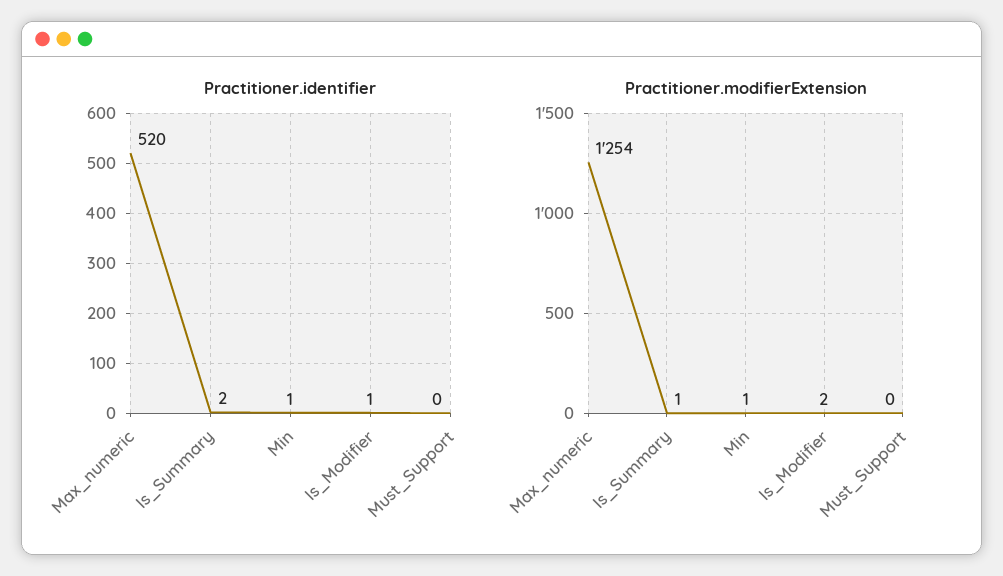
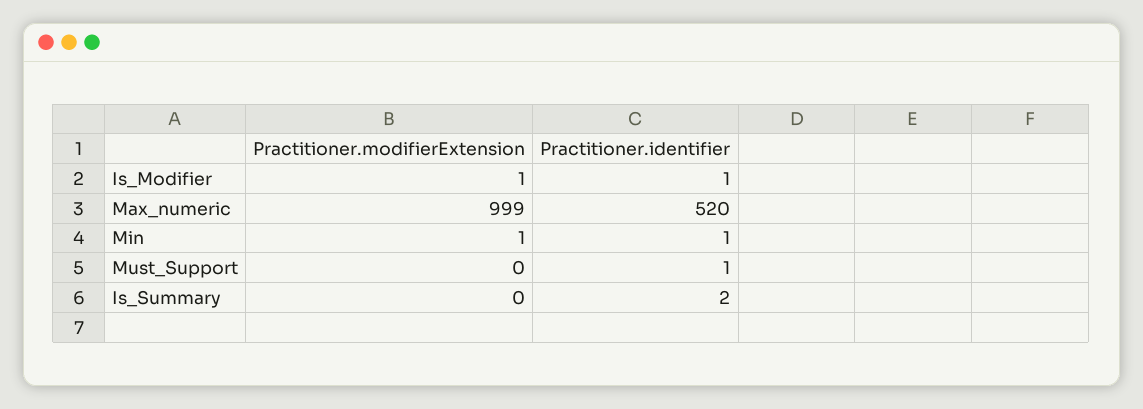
  {
    "Practitioner.identifier": {
      "Max_numeric": 520,
      "Is_Summary": 2,
      "Min": 1,
      "Is_Modifier": 1,
-     "Must_Support": 0
+     "Must_Support": 1
    },
    "Practitioner.modifierExtension": {
-     "Max_numeric": 1254,
+     "Max_numeric": 999,
-     "Is_Summary": 1,
+     "Is_Summary": 0,
      "Min": 1,
-     "Is_Modifier": 2,
+     "Is_Modifier": 1,
      "Must_Support": 0
    }
  }

